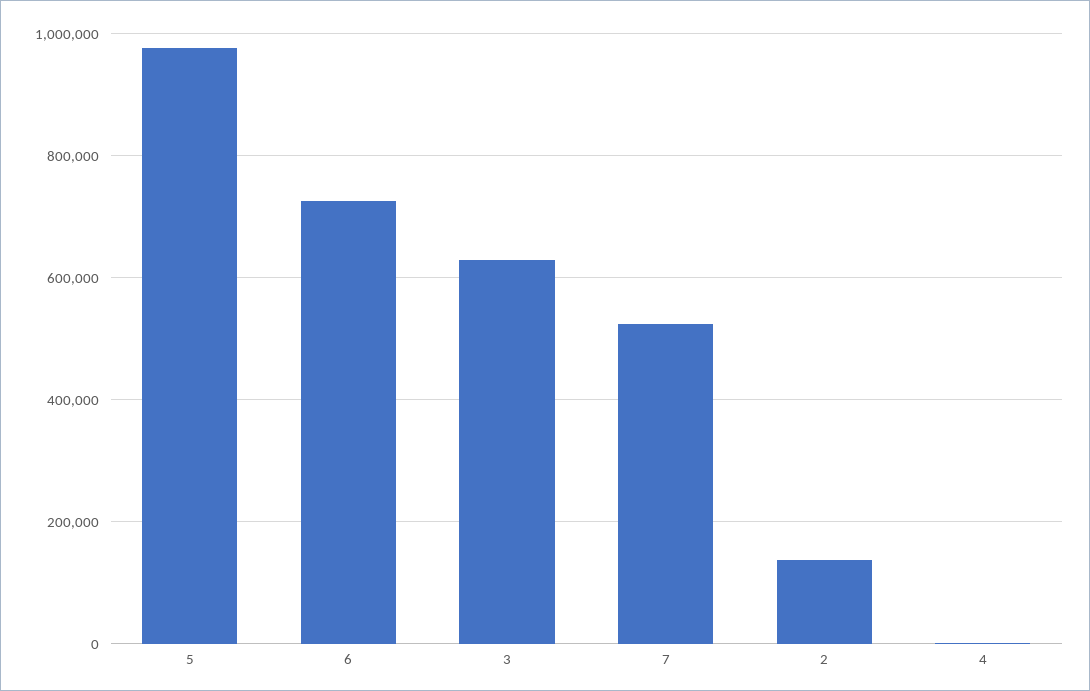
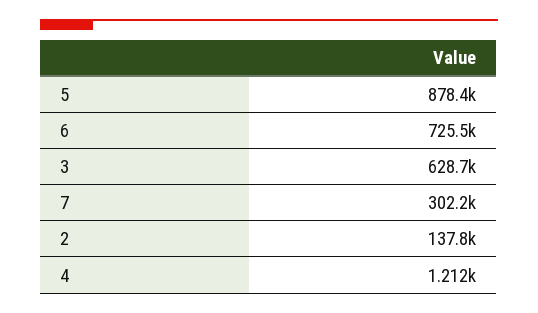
  {
-   "5": 980000,
+   "5": 878400,
    "6": 725500,
    "3": 628700,
-   "7": 520000,
+   "7": 302200,
    "2": 137800,
    "4": 1212
  }

